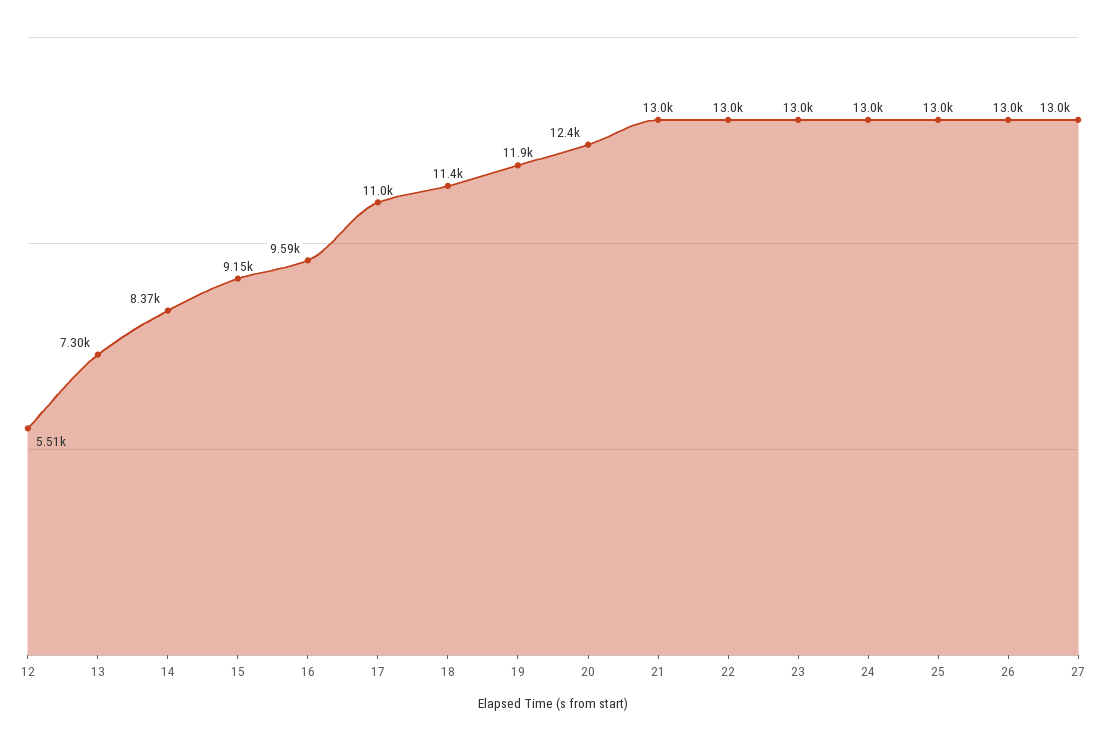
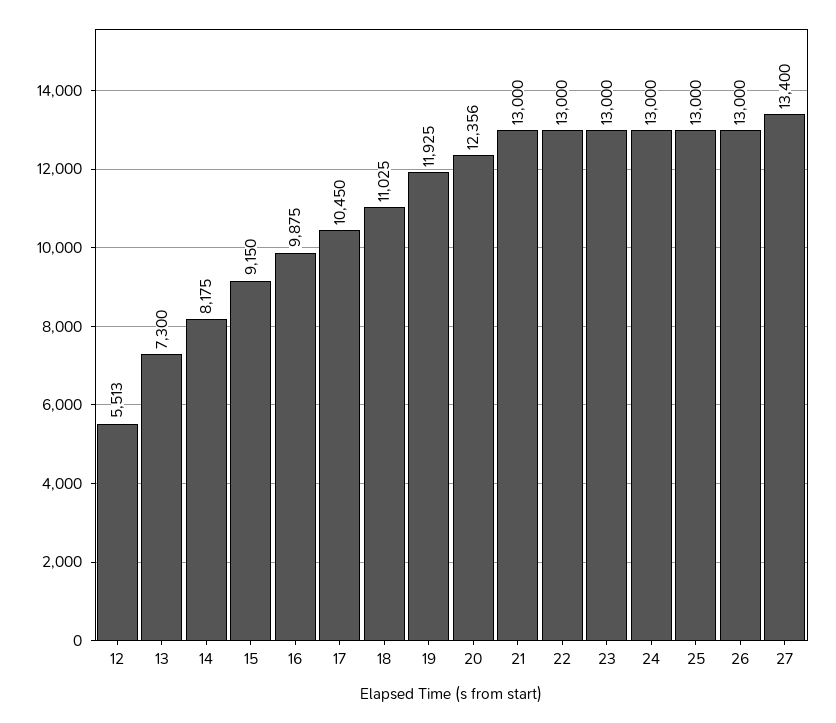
  {
    "12": 5513,
    "13": 7300,
-   "14": 8370,
+   "14": 8175,
    "15": 9150,
-   "16": 9590,
+   "16": 9875,
-   "17": 11000,
+   "17": 10450,
-   "18": 11400,
+   "18": 11025,
    "19": 11925,
    "20": 12356,
    "21": 13000,
    "22": 13000,
    "23": 13000,
    "24": 13000,
    "25": 13000,
    "26": 13000,
-   "27": 13000
+   "27": 13400
  }

